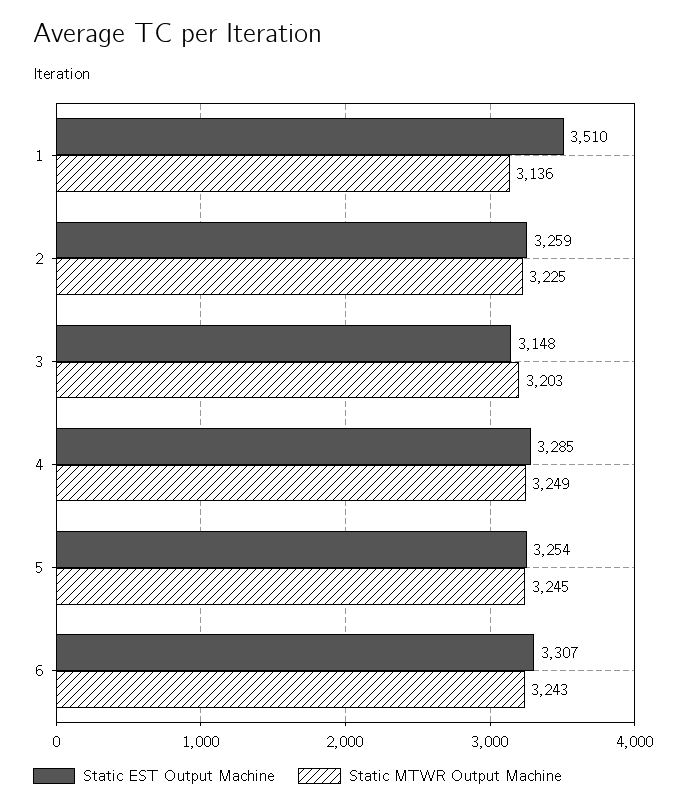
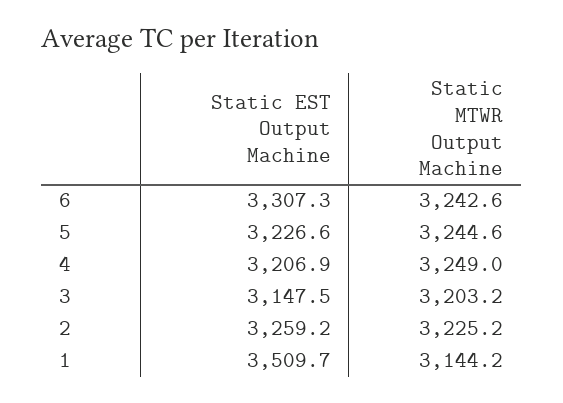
  {
    "Static EST Output Machine": {
      "1": 3509.7,
      "2": 3259.2,
      "3": 3147.5,
-     "4": 3285,
+     "4": 3206.9,
-     "5": 3254,
+     "5": 3226.6,
      "6": 3307.3
    },
    "Static MTWR Output Machine": {
-     "1": 3136,
+     "1": 3144.2,
      "2": 3225.2,
      "3": 3203.2,
      "4": 3249,
      "5": 3244.6,
      "6": 3242.6
    }
  }

